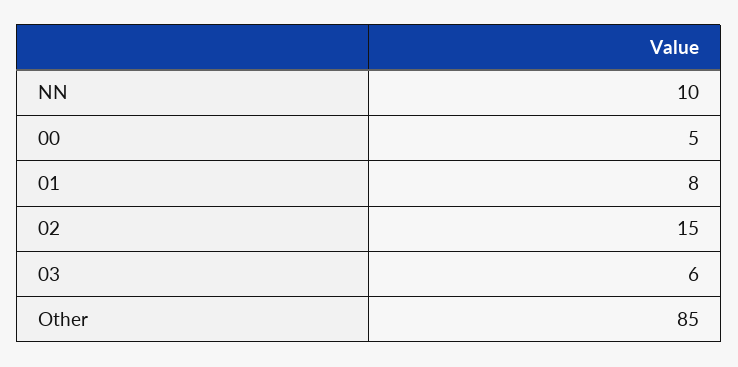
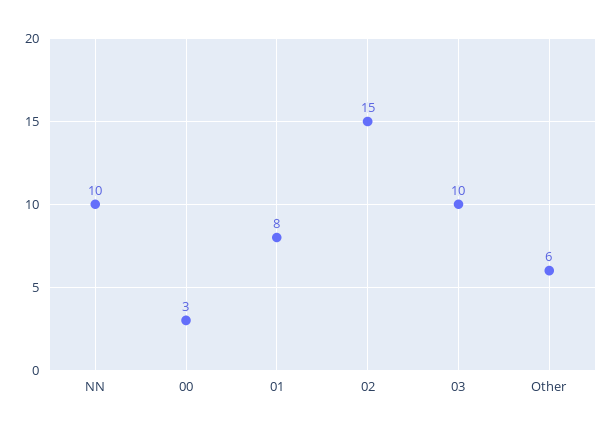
  {
    "NN": 10,
-   "00": 5,
+   "00": 3,
    "01": 8,
    "02": 15,
-   "03": 6,
+   "03": 10,
-   "Other": 85
+   "Other": 6
  }

